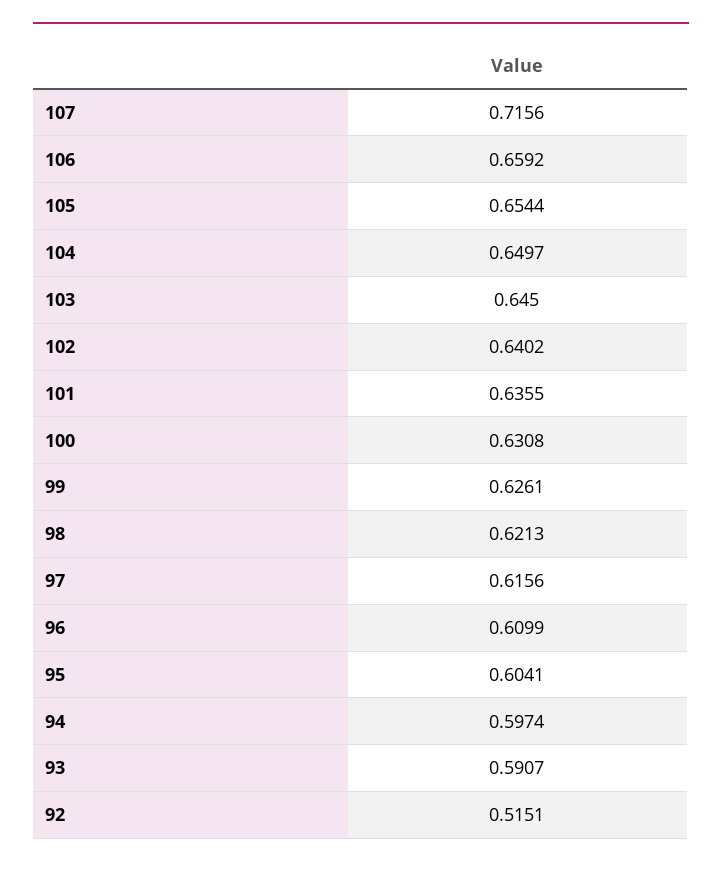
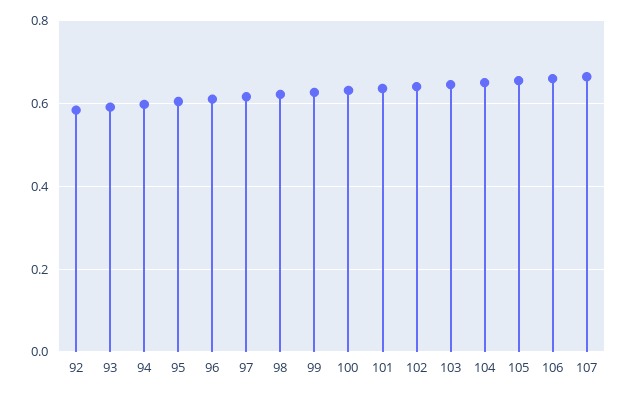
  {
-   "107": 0.7156,
+   "107": 0.66,
    "106": 0.6592,
    "105": 0.6544,
    "104": 0.6497,
    "103": 0.645,
    "102": 0.6402,
    "101": 0.6355,
    "100": 0.6308,
    "99": 0.6261,
    "98": 0.6213,
    "97": 0.6156,
    "96": 0.6099,
    "95": 0.6041,
    "94": 0.5974,
    "93": 0.5907,
-   "92": 0.5151
+   "92": 0.58
  }

